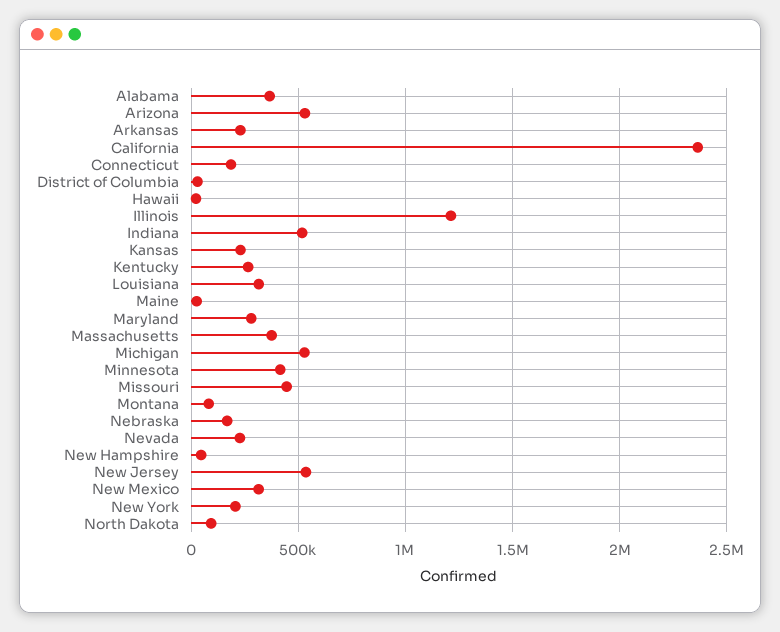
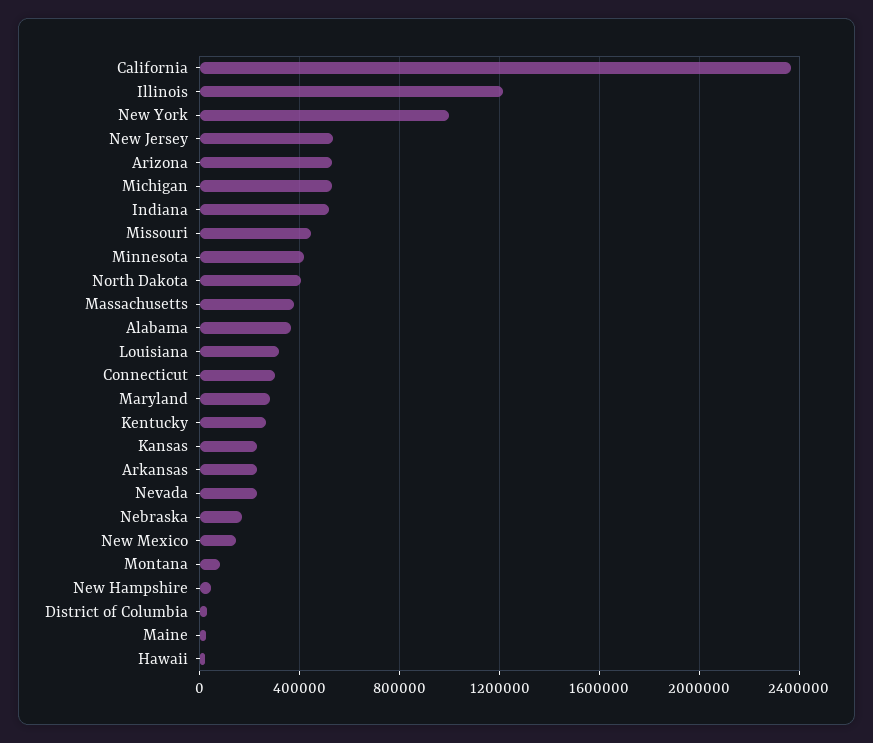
  {
    "Alabama": 350000,
    "Arizona": 550000,
    "Arkansas": 250000,
    "California": 2350000,
-   "Connecticut": 200000,
+   "Connecticut": 300000,
    "District of Columbia": 50000,
    "Hawaii": 0,
    "Illinois": 1200000,
    "Indiana": 500000,
    "Kansas": 250000,
    "Kentucky": 250000,
    "Louisiana": 300000,
    "Maine": 0,
    "Maryland": 300000,
    "Massachusetts": 400000,
    "Michigan": 550000,
    "Minnesota": 400000,
    "Missouri": 450000,
    "Montana": 100000,
    "Nebraska": 150000,
    "Nevada": 250000,
    "New Hampshire": 50000,
    "New Jersey": 550000,
-   "New Mexico": 300000,
+   "New Mexico": 150000,
-   "New York": 200000,
+   "New York": 1000000,
-   "North Dakota": 100000
+   "North Dakota": 400000
  }

